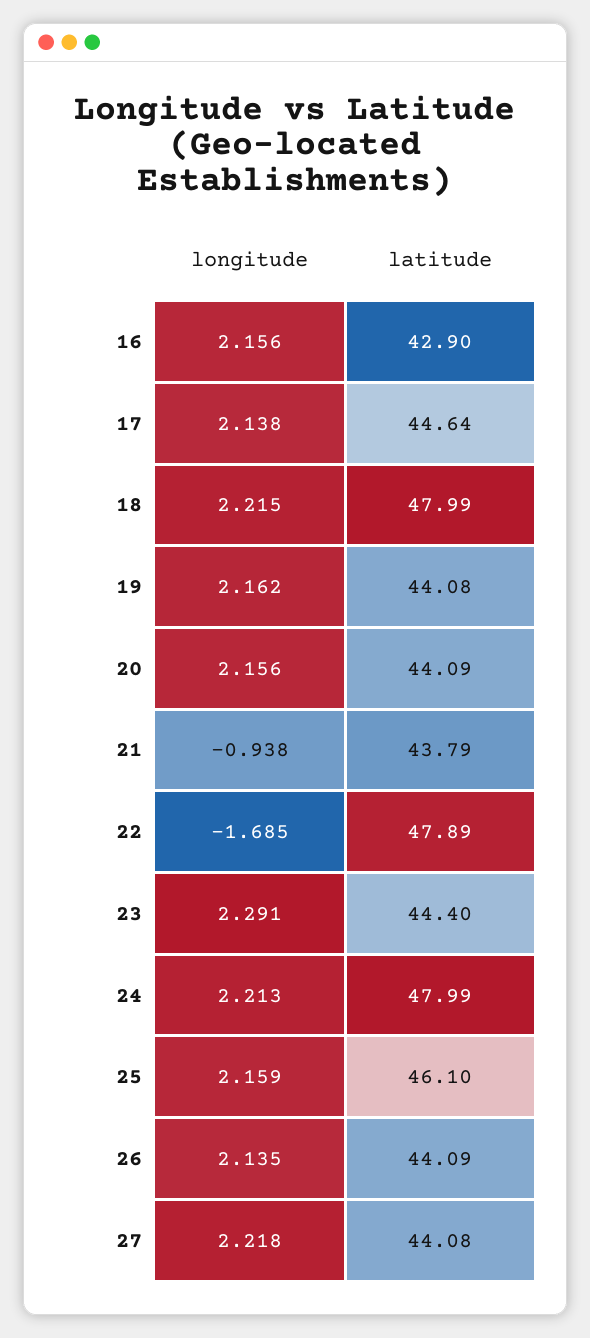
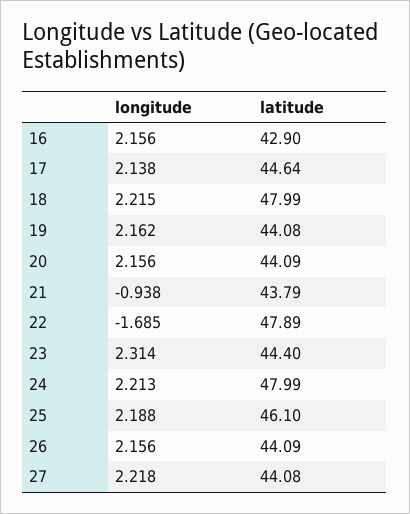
  {
    "longitude": {
      "16": 2.156,
      "17": 2.138,
      "18": 2.215,
      "19": 2.162,
      "20": 2.156,
      "21": -0.938,
      "22": -1.685,
-     "23": 2.291,
+     "23": 2.314,
      "24": 2.213,
-     "25": 2.159,
+     "25": 2.188,
-     "26": 2.135,
+     "26": 2.156,
      "27": 2.218
    },
    "latitude": {
      "16": 42.9,
      "17": 44.64,
      "18": 47.99,
      "19": 44.08,
      "20": 44.09,
      "21": 43.79,
      "22": 47.89,
      "23": 44.4,
      "24": 47.99,
      "25": 46.1,
      "26": 44.09,
      "27": 44.08
    }
  }

